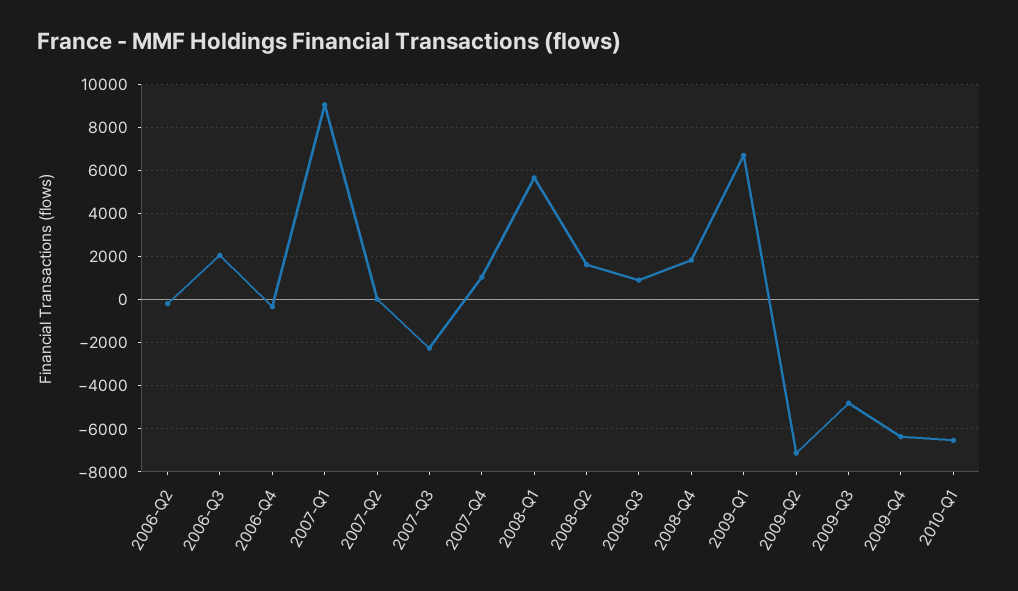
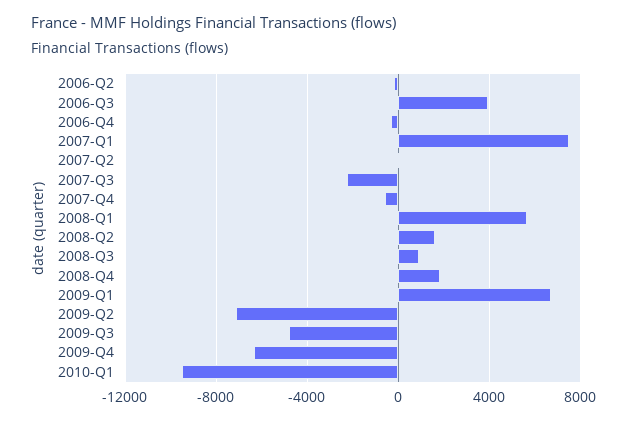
  {
    "2006-Q2": 0,
-   "2006-Q3": 2000,
+   "2006-Q3": 4000,
    "2006-Q4": -500,
-   "2007-Q1": 9000,
+   "2007-Q1": 7500,
    "2007-Q2": 0,
    "2007-Q3": -2500,
-   "2007-Q4": 1000,
+   "2007-Q4": -500,
    "2008-Q1": 5500,
    "2008-Q2": 1500,
    "2008-Q3": 1000,
    "2008-Q4": 2000,
    "2009-Q1": 6500,
    "2009-Q2": -7000,
    "2009-Q3": -5000,
    "2009-Q4": -6500,
-   "2010-Q1": -6500
+   "2010-Q1": -9500
  }

